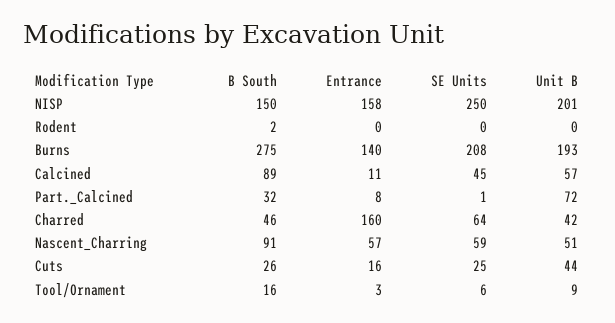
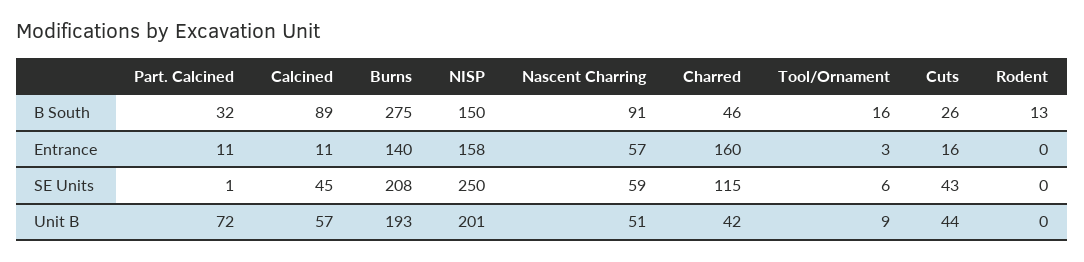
  {
    "B South": {
      "NISP": 150,
-     "Rodent": 2,
+     "Rodent": 13,
      "Burns": 275,
      "Calcined": 89,
      "Part._Calcined": 32,
      "Charred": 46,
      "Nascent_Charring": 91,
      "Cuts": 26,
      "Tool/Ornament": 16
    },
    "Entrance": {
      "NISP": 158,
      "Rodent": 0,
      "Burns": 140,
      "Calcined": 11,
-     "Part._Calcined": 8,
+     "Part._Calcined": 11,
      "Charred": 160,
      "Nascent_Charring": 57,
      "Cuts": 16,
      "Tool/Ornament": 3
    },
    "SE Units": {
      "NISP": 250,
      "Rodent": 0,
      "Burns": 208,
      "Calcined": 45,
      "Part._Calcined": 1,
-     "Charred": 64,
+     "Charred": 115,
      "Nascent_Charring": 59,
-     "Cuts": 25,
+     "Cuts": 43,
      "Tool/Ornament": 6
    },
    "Unit B": {
      "NISP": 201,
      "Rodent": 0,
      "Burns": 193,
      "Calcined": 57,
      "Part._Calcined": 72,
      "Charred": 42,
      "Nascent_Charring": 51,
      "Cuts": 44,
      "Tool/Ornament": 9
    }
  }

